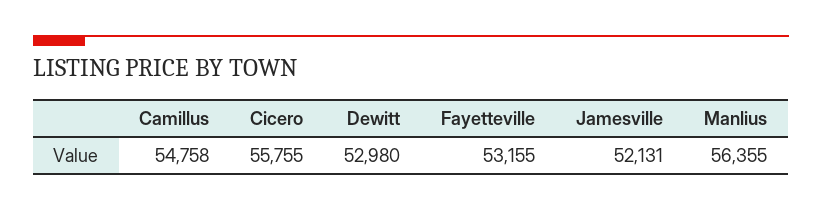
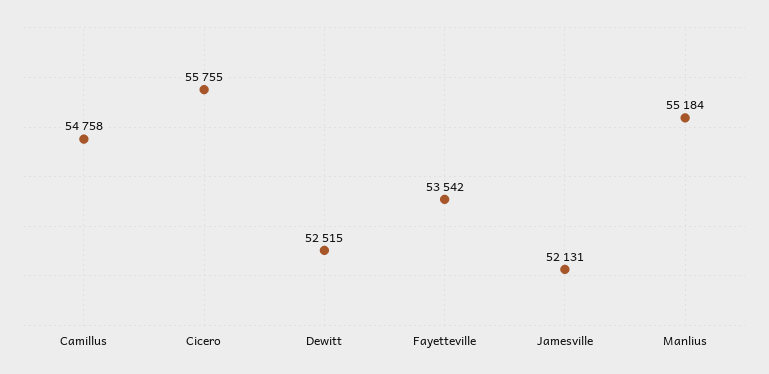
  {
    "Camillus": 54758,
    "Cicero": 55755,
-   "Dewitt": 52980,
+   "Dewitt": 52515,
-   "Fayetteville": 53155,
+   "Fayetteville": 53542,
    "Jamesville": 52131,
-   "Manlius": 56355
+   "Manlius": 55184
  }

